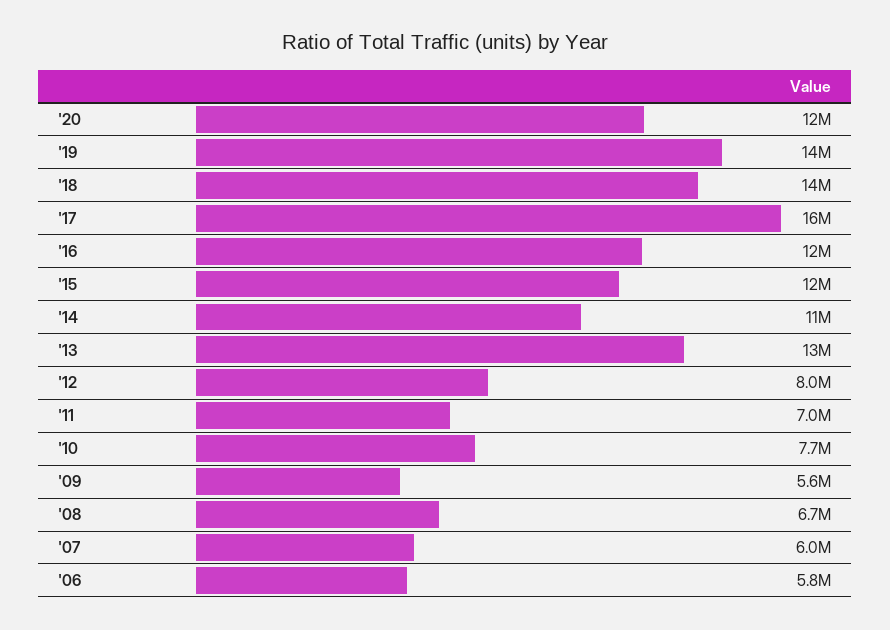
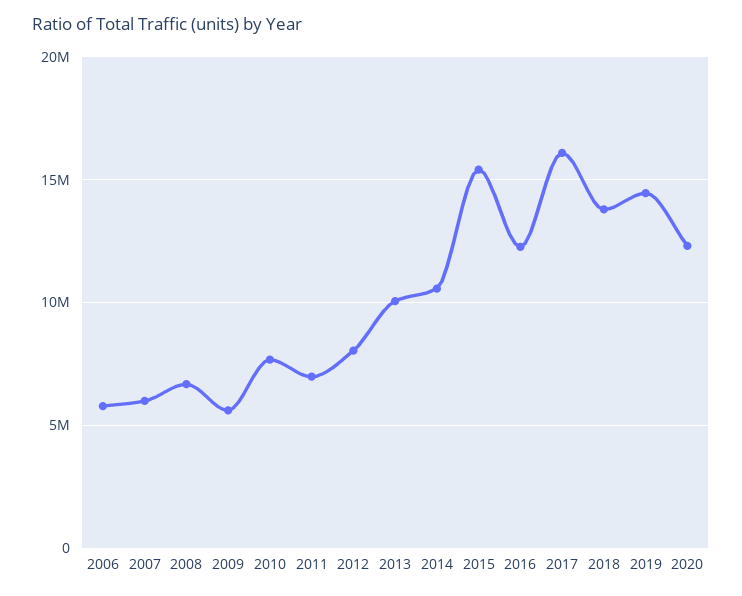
  {
    "'20": 12000000,
    "'19": 14000000,
    "'18": 14000000,
    "'17": 16000000,
    "'16": 12000000,
-   "'15": 12000000,
+   "'15": 15500000,
    "'14": 11000000,
-   "'13": 13000000,
+   "'13": 10000000,
    "'12": 8000000,
    "'11": 7000000,
    "'10": 7700000,
    "'09": 5600000,
    "'08": 6700000,
    "'07": 6000000,
    "'06": 5800000
  }

